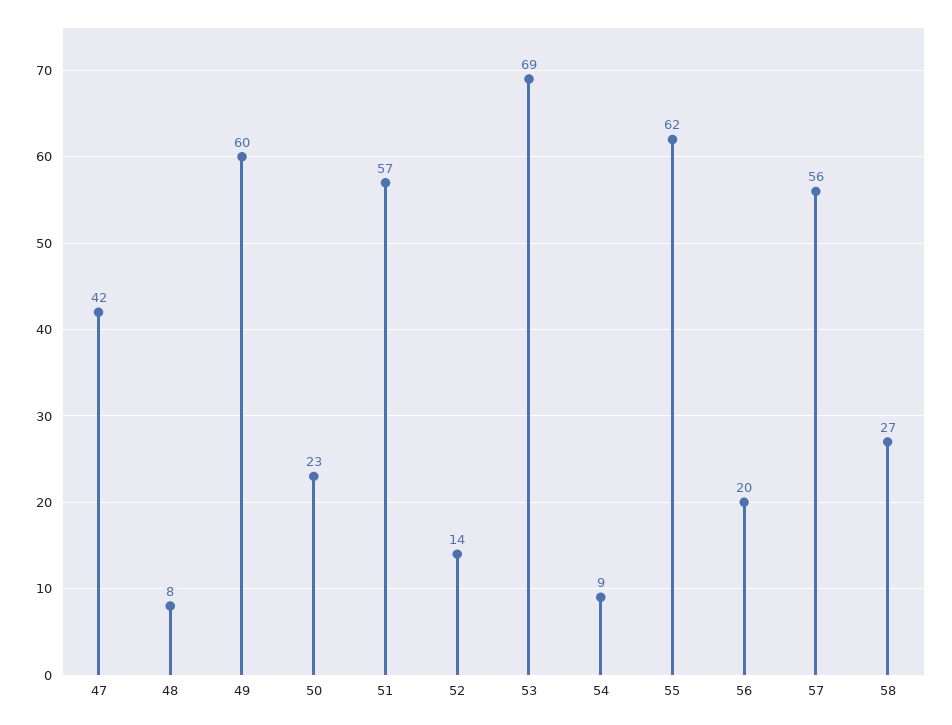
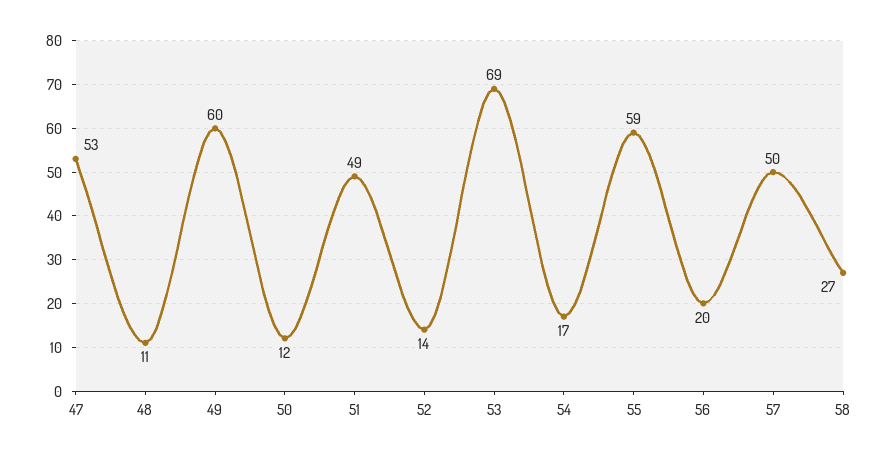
  {
-   "47": 42,
+   "47": 53,
-   "48": 8,
+   "48": 11,
    "49": 60,
-   "50": 23,
+   "50": 12,
-   "51": 57,
+   "51": 49,
    "52": 14,
    "53": 69,
-   "54": 9,
+   "54": 17,
-   "55": 62,
+   "55": 59,
    "56": 20,
-   "57": 56,
+   "57": 50,
    "58": 27
  }

